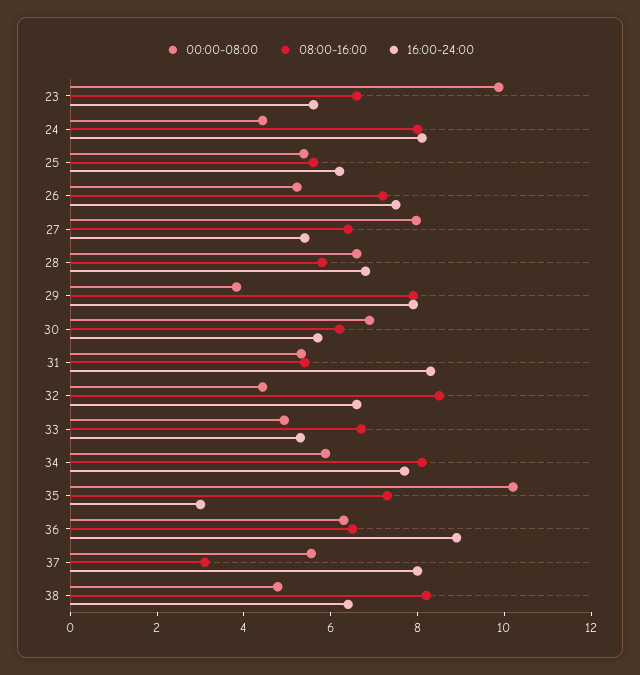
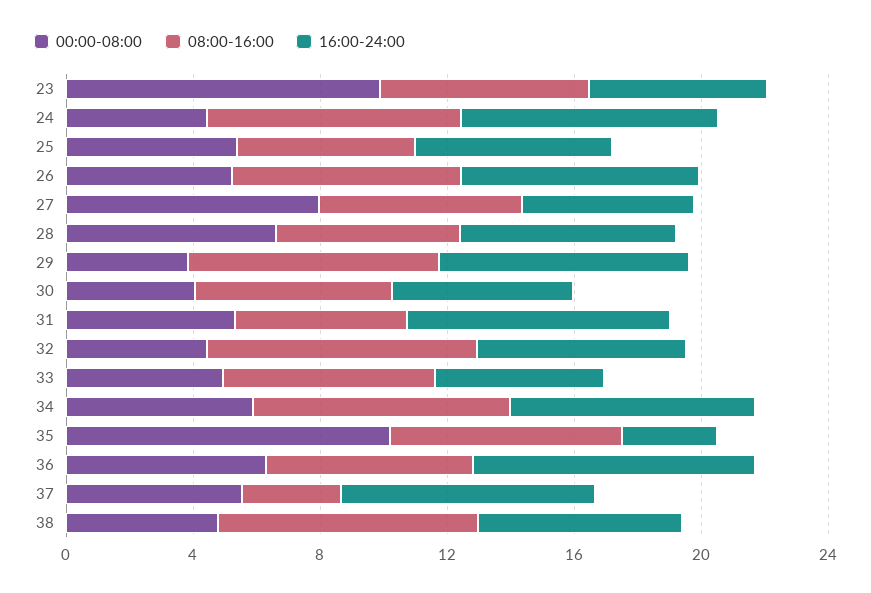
  {
    "00:00-08:00": {
      "23": 10,
      "24": 4.5,
      "25": 5.5,
      "26": 5,
      "27": 8,
      "28": 6.5,
      "29": 4,
-     "30": 7,
+     "30": 4,
      "31": 5.5,
      "32": 4.5,
      "33": 5,
      "34": 6,
      "35": 10,
      "36": 6.5,
      "37": 5.5,
      "38": 5
    },
    "08:00-16:00": {
      "23": 6.5,
      "24": 8,
      "25": 5.5,
      "26": 7,
      "27": 6.5,
      "28": 6,
      "29": 8,
      "30": 6,
      "31": 5.5,
      "32": 8.5,
      "33": 6.5,
      "34": 8,
      "35": 7.5,
      "36": 6.5,
      "37": 3,
      "38": 8
    },
    "16:00-24:00": {
      "23": 5.5,
      "24": 8,
      "25": 6,
      "26": 7.5,
      "27": 5.5,
      "28": 7,
      "29": 8,
      "30": 5.5,
      "31": 8.5,
      "32": 6.5,
      "33": 5.5,
      "34": 7.5,
      "35": 3,
      "36": 9,
      "37": 8,
      "38": 6.5
    }
  }

